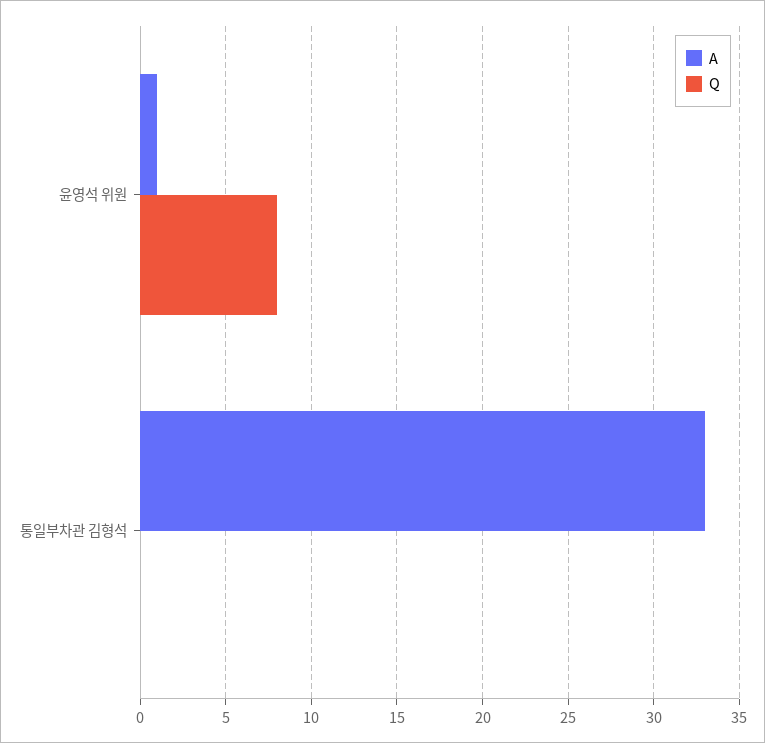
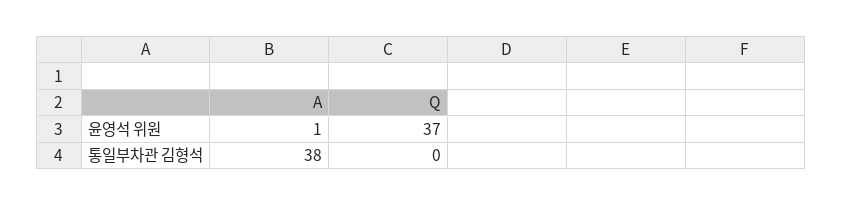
  {
    "A": {
      "윤영석 위원": 1,
-     "통일부차관 김형석": 33
+     "통일부차관 김형석": 38
    },
    "Q": {
-     "윤영석 위원": 8,
+     "윤영석 위원": 37,
      "통일부차관 김형석": 0
    }
  }

